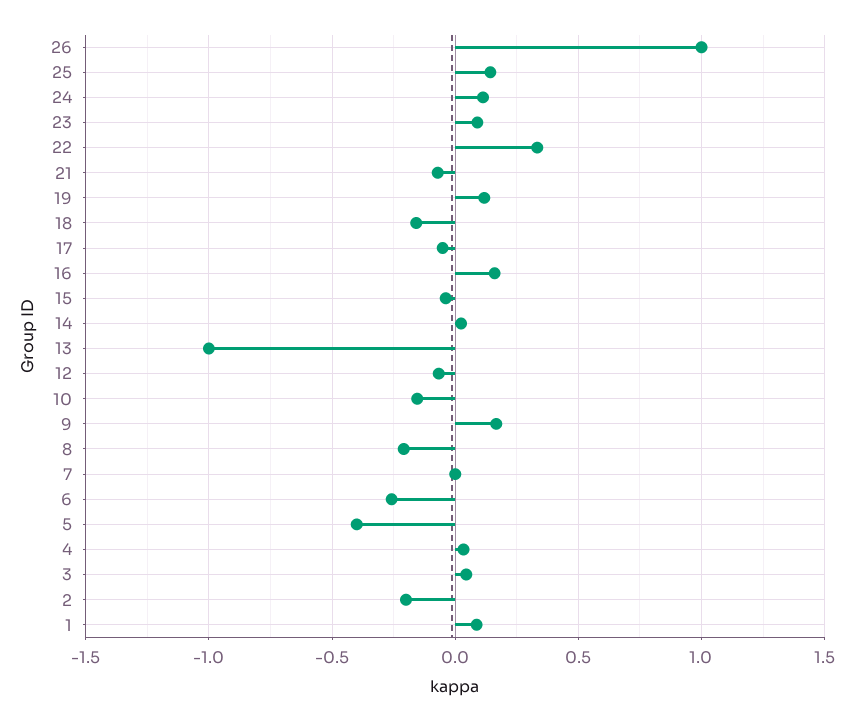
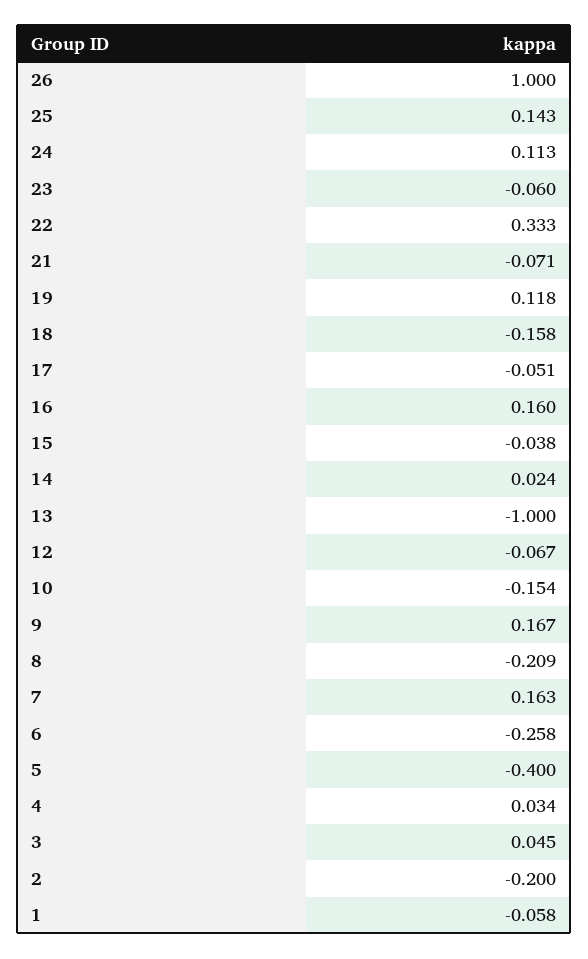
  {
    "26": 1,
    "25": 0.143,
    "24": 0.113,
-   "23": 0.1,
+   "23": -0.06,
    "22": 0.333,
    "21": -0.071,
    "19": 0.118,
    "18": -0.158,
    "17": -0.051,
    "16": 0.16,
    "15": -0.038,
    "14": 0.024,
    "13": -1,
    "12": -0.067,
    "10": -0.154,
    "9": 0.167,
    "8": -0.209,
-   "7": 0,
+   "7": 0.163,
    "6": -0.258,
    "5": -0.4,
    "4": 0.034,
    "3": 0.045,
    "2": -0.2,
-   "1": 0.1
+   "1": -0.058
  }

